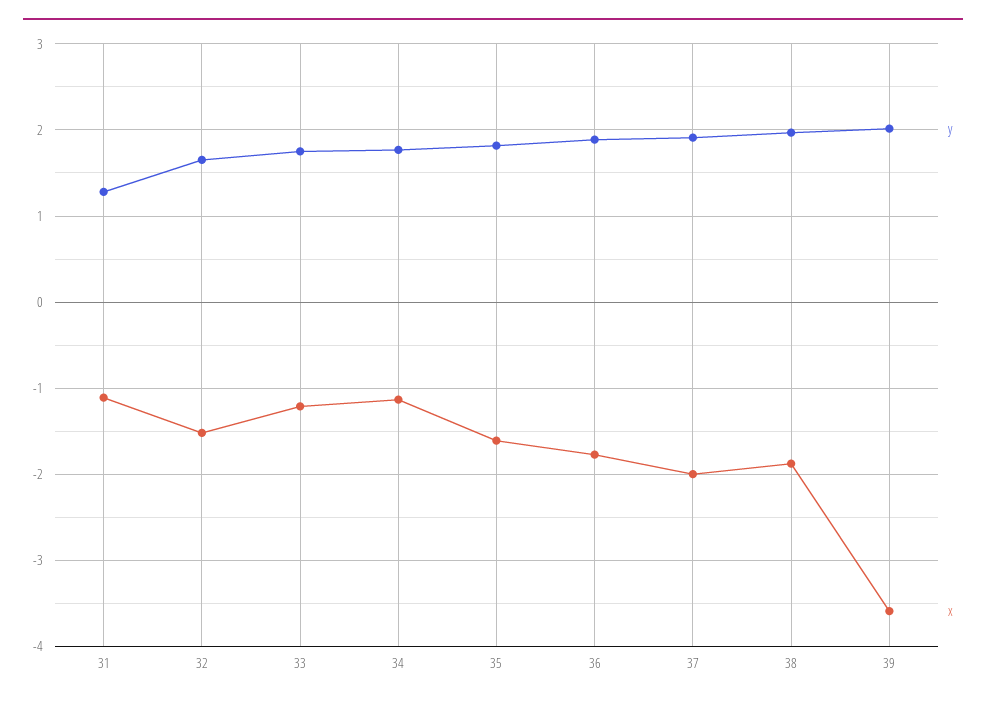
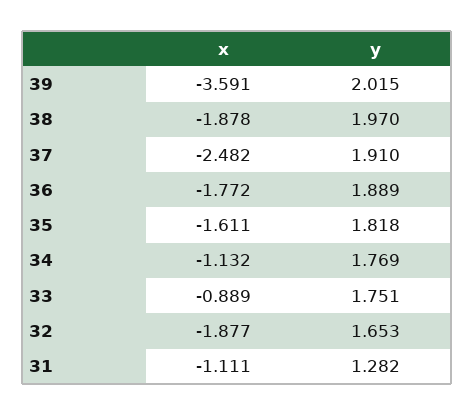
  {
    "y": {
      "31": 1.282,
      "32": 1.653,
      "33": 1.751,
      "34": 1.769,
      "35": 1.818,
      "36": 1.889,
      "37": 1.91,
      "38": 1.97,
      "39": 2.015
    },
    "x": {
      "31": -1.111,
-     "32": -1.5,
+     "32": -1.877,
-     "33": -1.2,
+     "33": -0.889,
      "34": -1.132,
      "35": -1.611,
      "36": -1.772,
-     "37": -2,
+     "37": -2.482,
      "38": -1.878,
      "39": -3.591
    }
  }

